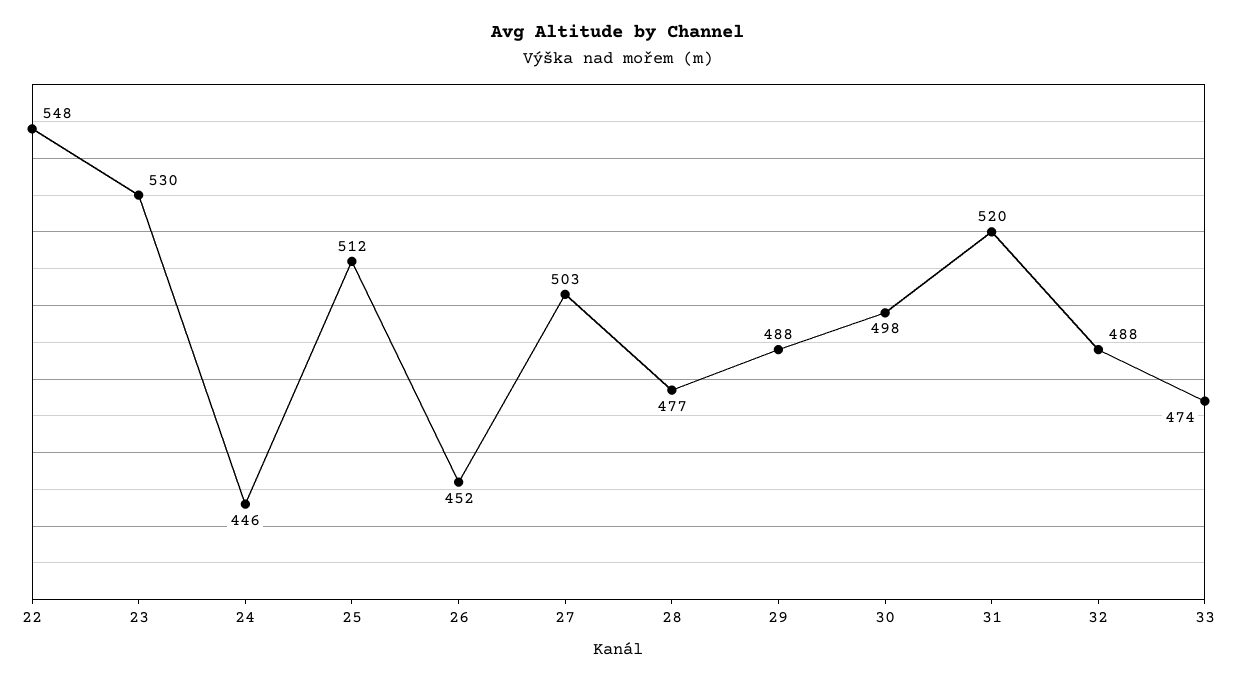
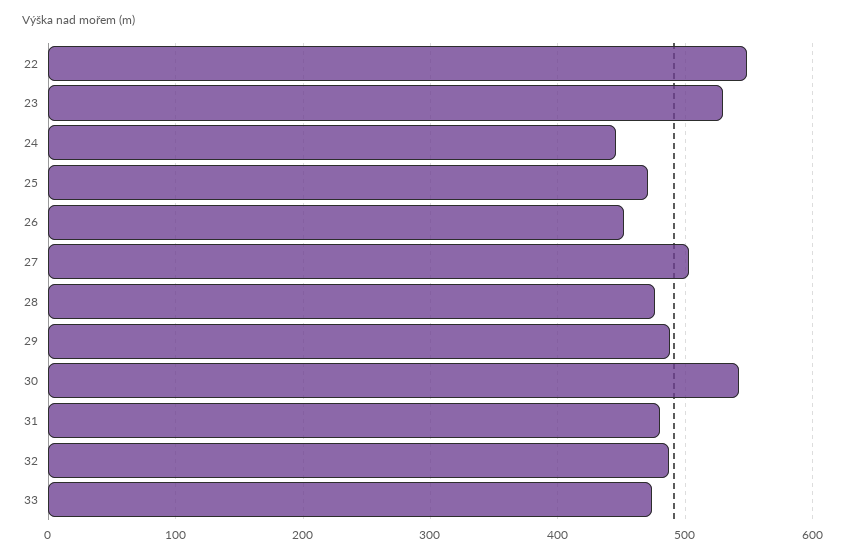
  {
    "22": 548,
    "23": 530,
    "24": 446,
-   "25": 512,
+   "25": 470,
    "26": 452,
    "27": 503,
    "28": 477,
    "29": 488,
-   "30": 498,
+   "30": 540,
-   "31": 520,
+   "31": 480,
    "32": 488,
    "33": 474
  }

